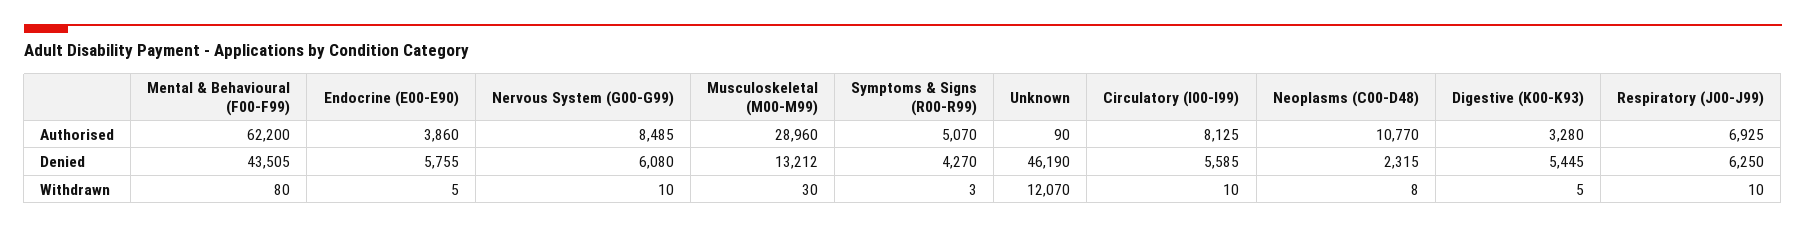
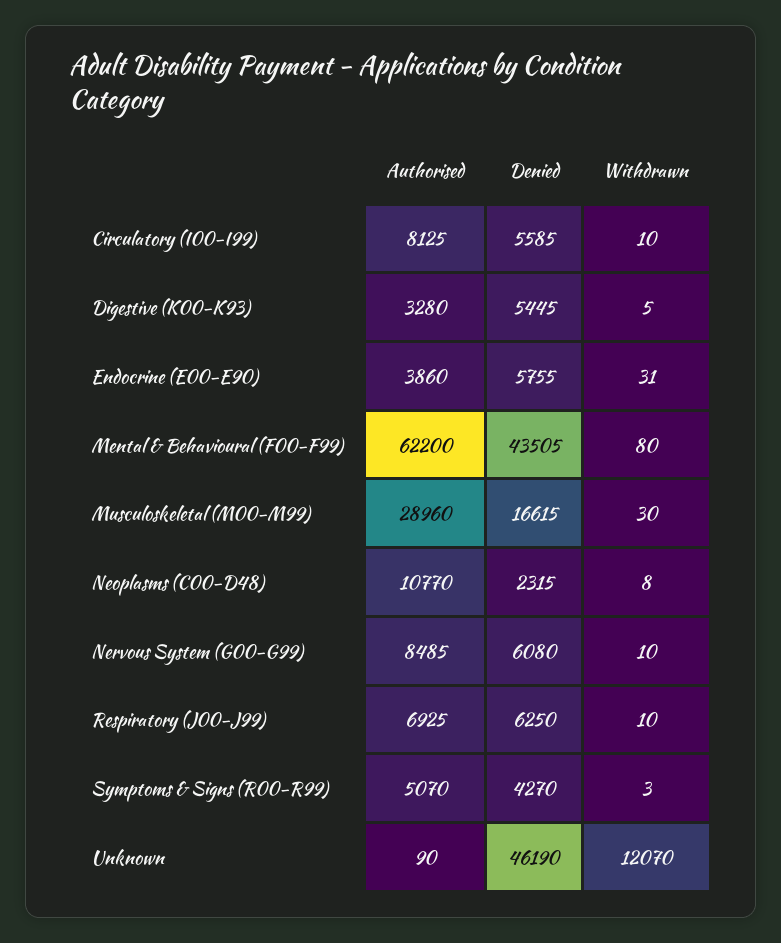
  {
    "Mental & Behavioural (F00-F99)": {
      "Authorised": 62200,
      "Denied": 43505,
      "Withdrawn": 80
    },
    "Endocrine (E00-E90)": {
      "Authorised": 3860,
      "Denied": 5755,
-     "Withdrawn": 5
+     "Withdrawn": 31
    },
    "Nervous System (G00-G99)": {
      "Authorised": 8485,
      "Denied": 6080,
      "Withdrawn": 10
    },
    "Musculoskeletal (M00-M99)": {
      "Authorised": 28960,
-     "Denied": 13212,
+     "Denied": 16615,
      "Withdrawn": 30
    },
    "Symptoms & Signs (R00-R99)": {
      "Authorised": 5070,
      "Denied": 4270,
      "Withdrawn": 3
    },
    "Unknown": {
      "Authorised": 90,
      "Denied": 46190,
      "Withdrawn": 12070
    },
    "Circulatory (I00-I99)": {
      "Authorised": 8125,
      "Denied": 5585,
      "Withdrawn": 10
    },
    "Neoplasms (C00-D48)": {
      "Authorised": 10770,
      "Denied": 2315,
      "Withdrawn": 8
    },
    "Digestive (K00-K93)": {
      "Authorised": 3280,
      "Denied": 5445,
      "Withdrawn": 5
    },
    "Respiratory (J00-J99)": {
      "Authorised": 6925,
      "Denied": 6250,
      "Withdrawn": 10
    }
  }

